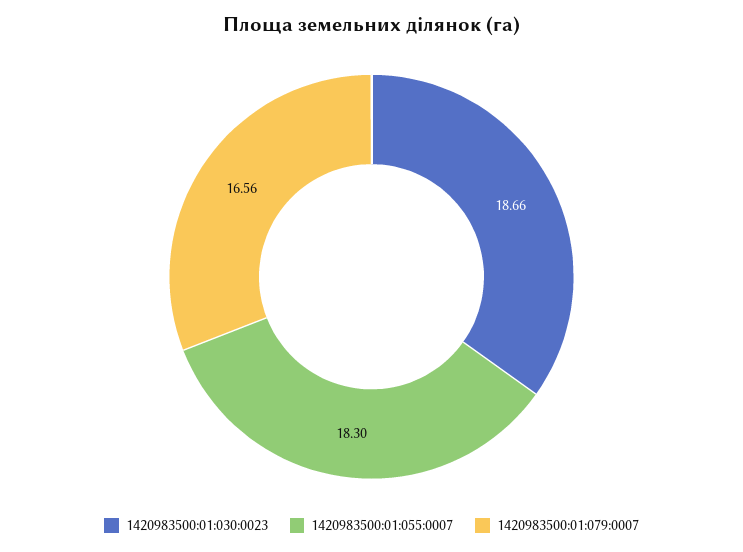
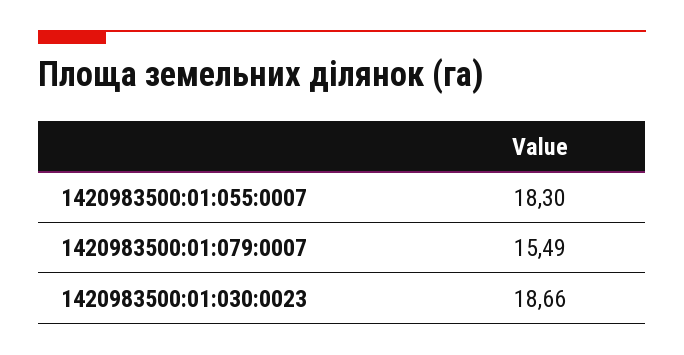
  {
    "1420983500:01:030:0023": 18.66,
    "1420983500:01:055:0007": 18.3,
-   "1420983500:01:079:0007": 16.56
+   "1420983500:01:079:0007": 15.49
  }

